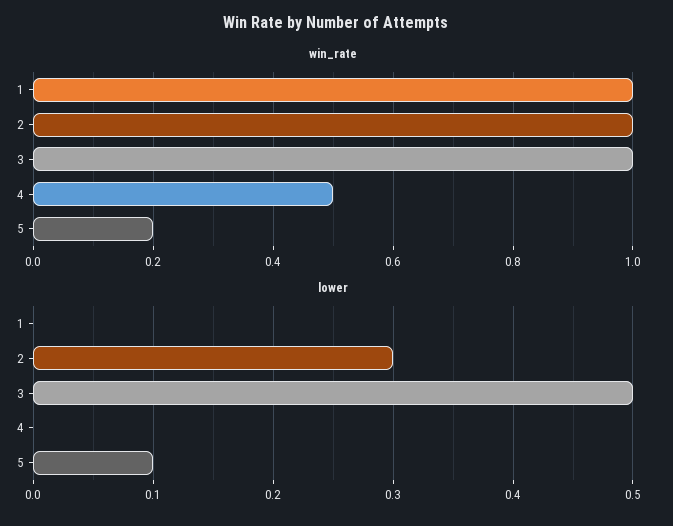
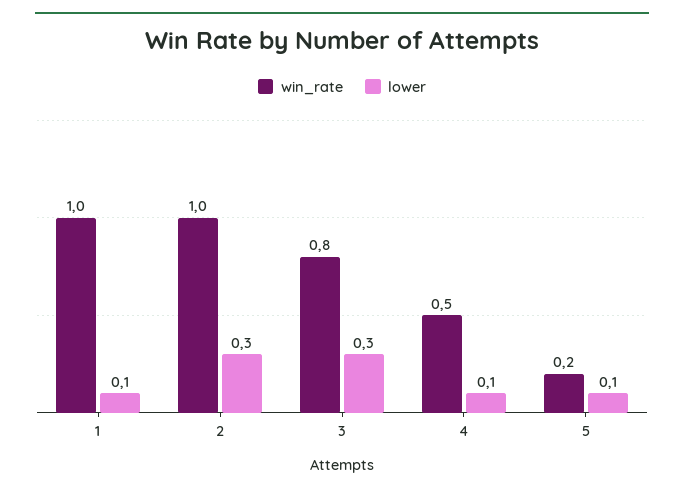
  {
    "win_rate": {
      "1": 1,
      "2": 1,
-     "3": 1,
+     "3": 0.8,
      "4": 0.5,
      "5": 0.2
    },
    "lower": {
-     "1": 0,
+     "1": 0.1,
      "2": 0.3,
-     "3": 0.5,
+     "3": 0.3,
-     "4": 0,
+     "4": 0.1,
      "5": 0.1
    }
  }

